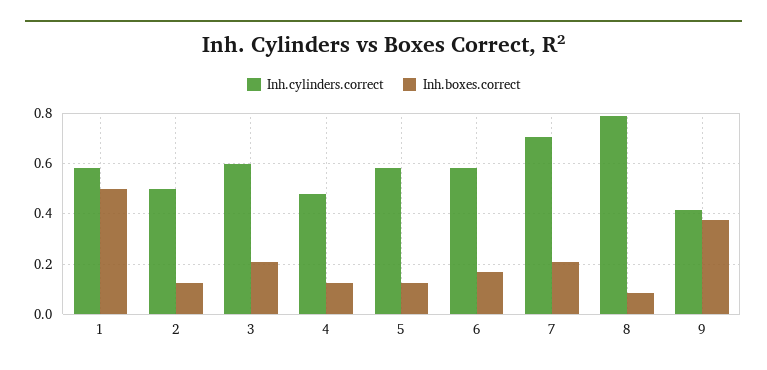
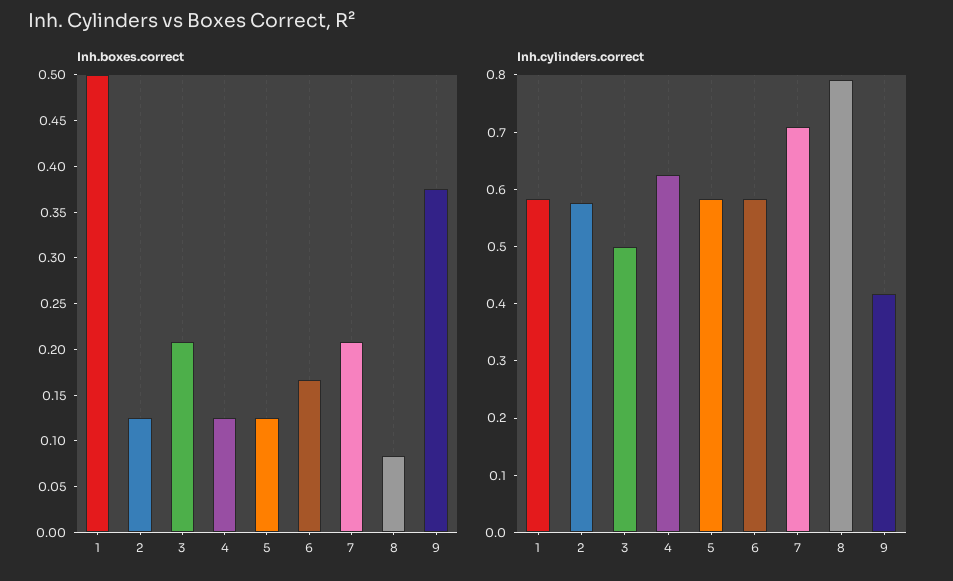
  {
    "Inh.cylinders.correct": {
      "1": 0.58,
-     "2": 0.5,
+     "2": 0.58,
-     "3": 0.6,
+     "3": 0.5,
-     "4": 0.475,
+     "4": 0.62,
      "5": 0.58,
      "6": 0.58,
      "7": 0.7,
      "8": 0.8,
      "9": 0.42
    },
    "Inh.boxes.correct": {
      "1": 0.5,
      "2": 0.13,
      "3": 0.21,
      "4": 0.13,
      "5": 0.13,
      "6": 0.17,
      "7": 0.21,
      "8": 0.08,
      "9": 0.38
    }
  }

